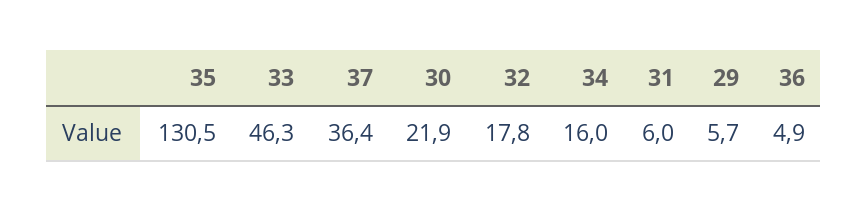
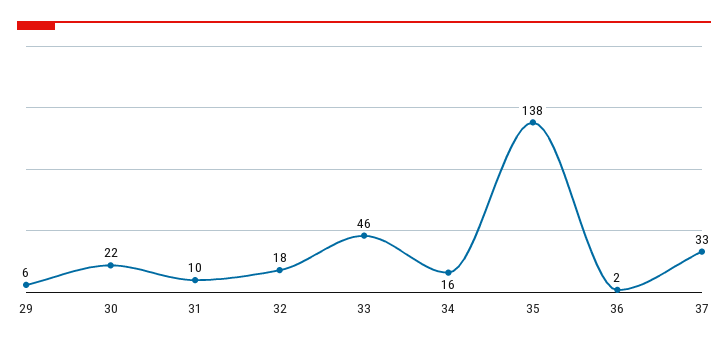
  {
-   "35": 130.5,
+   "35": 138,
    "33": 46.3,
-   "37": 36.4,
+   "37": 33,
    "30": 21.9,
    "32": 17.8,
    "34": 16,
-   "31": 6,
+   "31": 10,
    "29": 5.7,
-   "36": 4.9
+   "36": 2
  }

